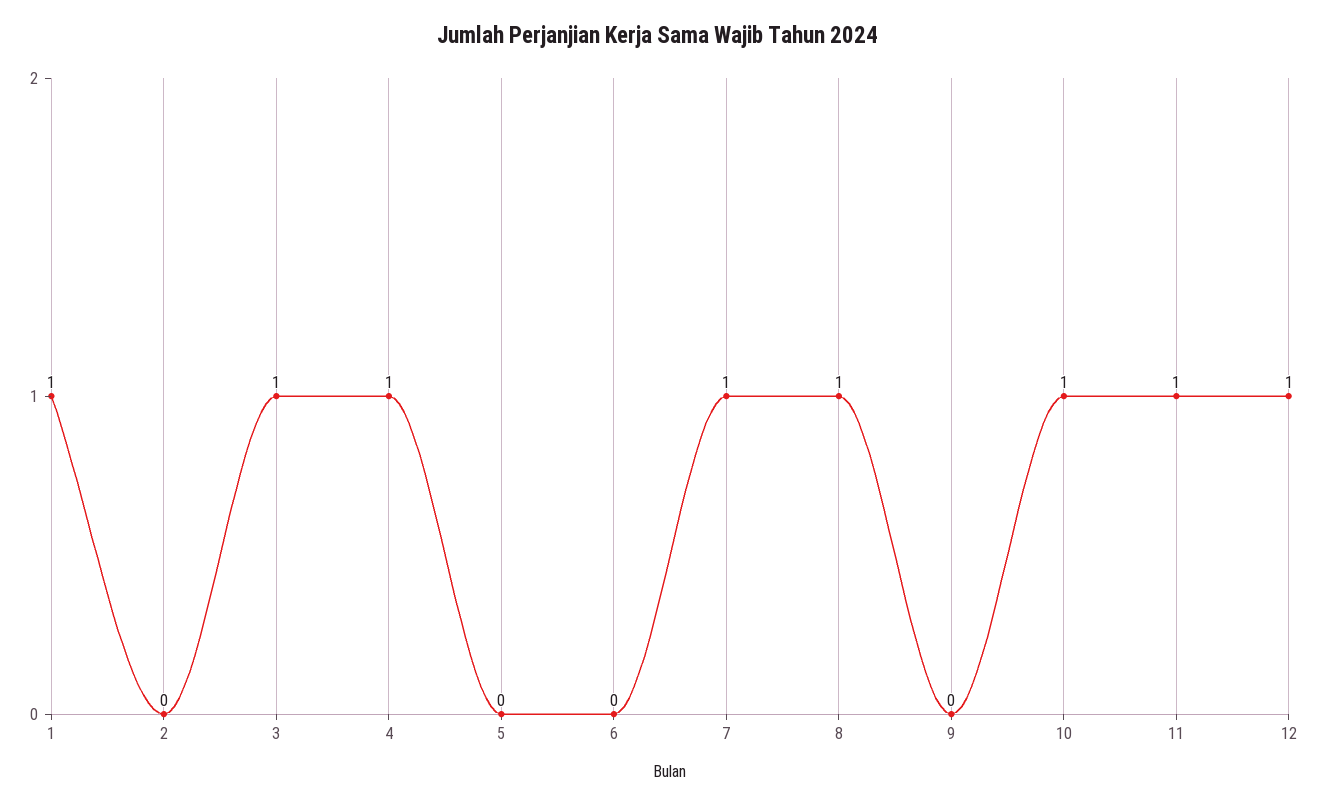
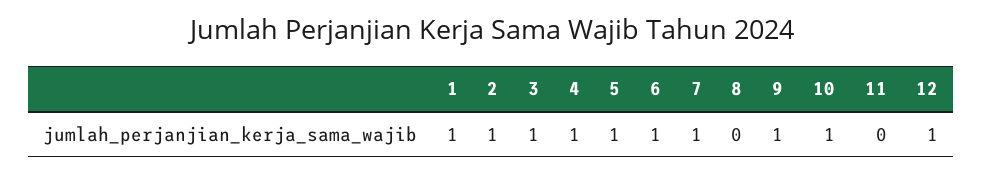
  {
    "1": 1,
-   "2": 0,
+   "2": 1,
    "3": 1,
    "4": 1,
-   "5": 0,
+   "5": 1,
-   "6": 0,
+   "6": 1,
    "7": 1,
-   "8": 1,
+   "8": 0,
-   "9": 0,
+   "9": 1,
    "10": 1,
-   "11": 1,
+   "11": 0,
    "12": 1
  }

